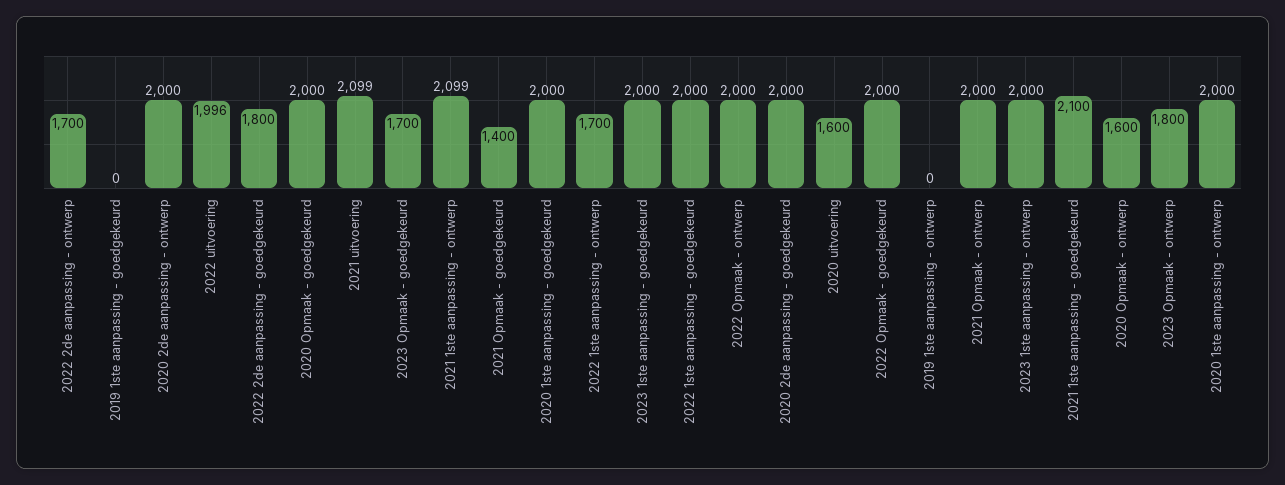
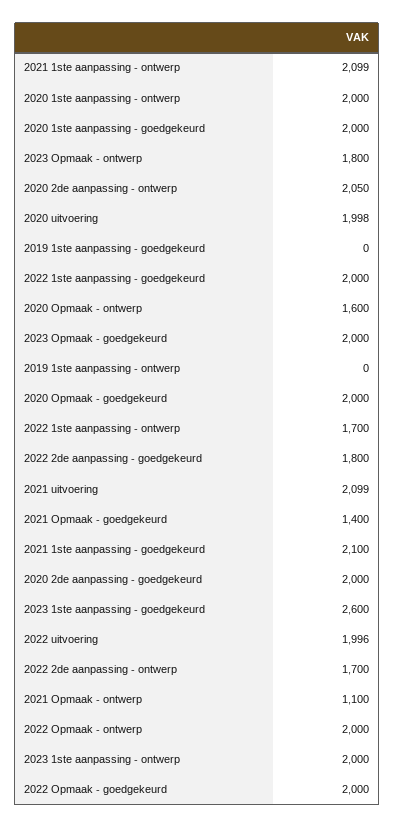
  {
    "2022 2de aanpassing - ontwerp": 1700,
    "2019 1ste aanpassing - goedgekeurd": 0,
-   "2020 2de aanpassing - ontwerp": 2000,
+   "2020 2de aanpassing - ontwerp": 2050,
    "2022 uitvoering": 1996,
    "2022 2de aanpassing - goedgekeurd": 1800,
    "2020 Opmaak - goedgekeurd": 2000,
    "2021 uitvoering": 2099,
-   "2023 Opmaak - goedgekeurd": 1700,
+   "2023 Opmaak - goedgekeurd": 2000,
    "2021 1ste aanpassing - ontwerp": 2099,
    "2021 Opmaak - goedgekeurd": 1400,
    "2020 1ste aanpassing - goedgekeurd": 2000,
    "2022 1ste aanpassing - ontwerp": 1700,
-   "2023 1ste aanpassing - goedgekeurd": 2000,
+   "2023 1ste aanpassing - goedgekeurd": 2600,
    "2022 1ste aanpassing - goedgekeurd": 2000,
    "2022 Opmaak - ontwerp": 2000,
    "2020 2de aanpassing - goedgekeurd": 2000,
-   "2020 uitvoering": 1600,
+   "2020 uitvoering": 1998,
    "2022 Opmaak - goedgekeurd": 2000,
    "2019 1ste aanpassing - ontwerp": 0,
-   "2021 Opmaak - ontwerp": 2000,
+   "2021 Opmaak - ontwerp": 1100,
    "2023 1ste aanpassing - ontwerp": 2000,
    "2021 1ste aanpassing - goedgekeurd": 2100,
    "2020 Opmaak - ontwerp": 1600,
    "2023 Opmaak - ontwerp": 1800,
    "2020 1ste aanpassing - ontwerp": 2000
  }

